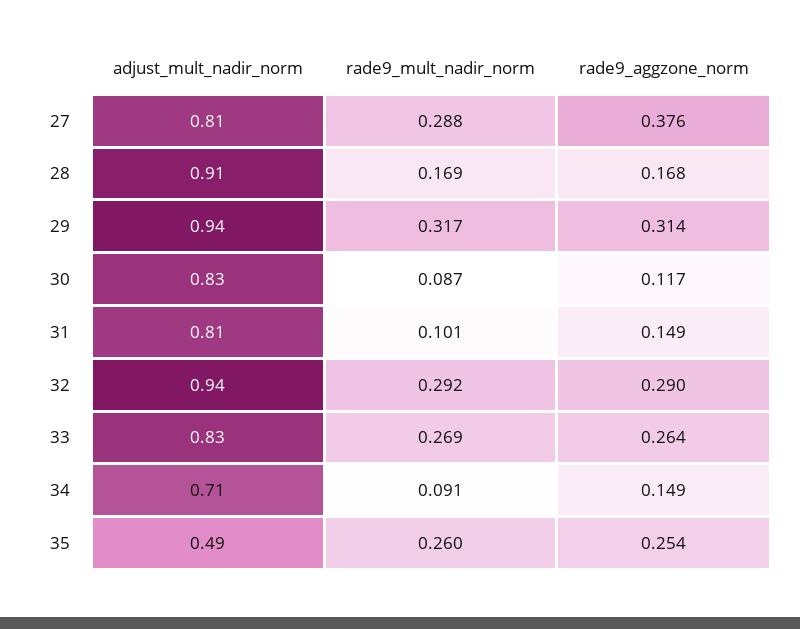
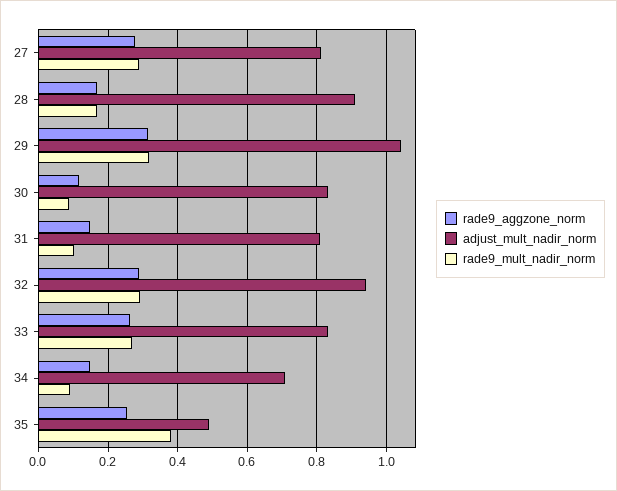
  {
    "adjust_mult_nadir_norm": {
      "27": 0.81,
      "28": 0.91,
-     "29": 0.94,
+     "29": 1.04,
      "30": 0.83,
      "31": 0.81,
      "32": 0.94,
      "33": 0.83,
      "34": 0.71,
      "35": 0.49
    },
    "rade9_mult_nadir_norm": {
      "27": 0.288,
      "28": 0.169,
      "29": 0.317,
      "30": 0.087,
      "31": 0.101,
      "32": 0.292,
      "33": 0.269,
      "34": 0.091,
-     "35": 0.26
+     "35": 0.38
    },
    "rade9_aggzone_norm": {
-     "27": 0.376,
+     "27": 0.28,
      "28": 0.168,
      "29": 0.314,
      "30": 0.117,
      "31": 0.149,
      "32": 0.29,
      "33": 0.264,
      "34": 0.149,
      "35": 0.254
    }
  }

